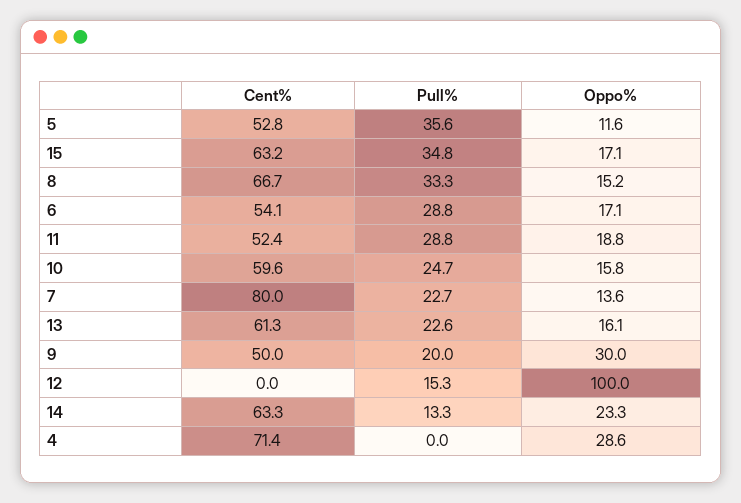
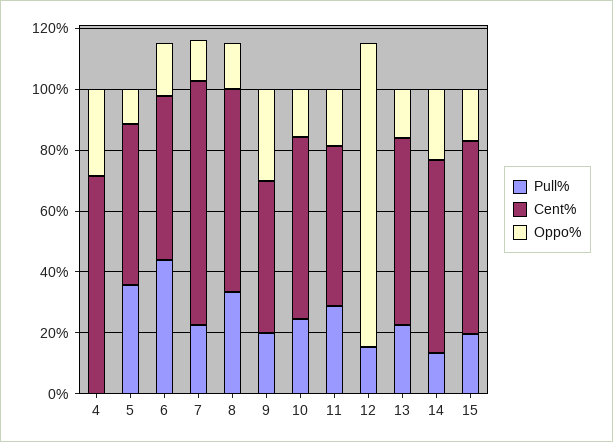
  {
    "Cent%": {
      "5": 52.8,
      "15": 63.2,
      "8": 66.7,
      "6": 54.1,
      "11": 52.4,
      "10": 59.6,
      "7": 80,
      "13": 61.3,
      "9": 50,
      "12": 0,
      "14": 63.3,
      "4": 71.4
    },
    "Pull%": {
      "5": 35.6,
-     "15": 34.8,
+     "15": 20,
      "8": 33.3,
-     "6": 28.8,
+     "6": 45,
      "11": 28.8,
      "10": 24.7,
      "7": 22.7,
      "13": 22.6,
      "9": 20,
      "12": 15.3,
      "14": 13.3,
      "4": 0
    },
    "Oppo%": {
      "5": 11.6,
      "15": 17.1,
      "8": 15.2,
      "6": 17.1,
      "11": 18.8,
      "10": 15.8,
      "7": 13.6,
      "13": 16.1,
      "9": 30,
      "12": 100,
      "14": 23.3,
      "4": 28.6
    }
  }

